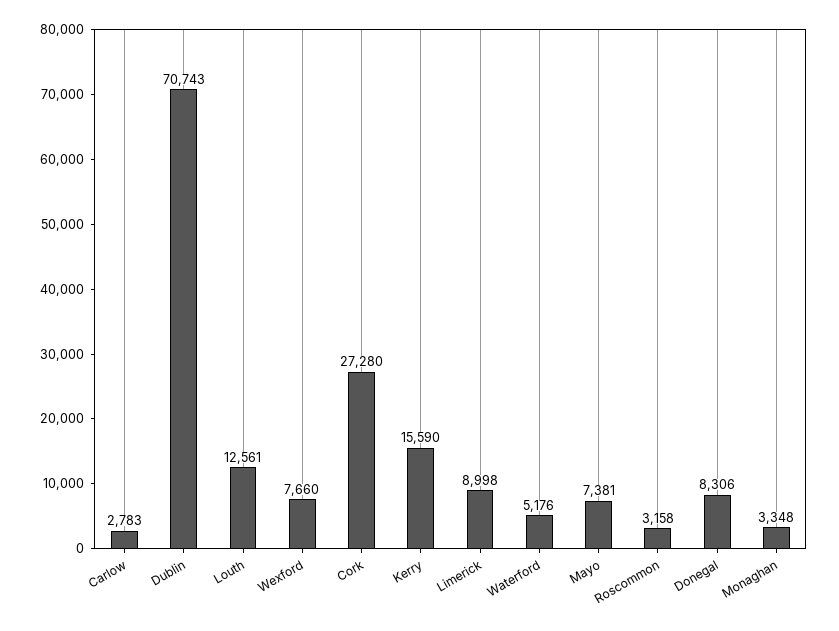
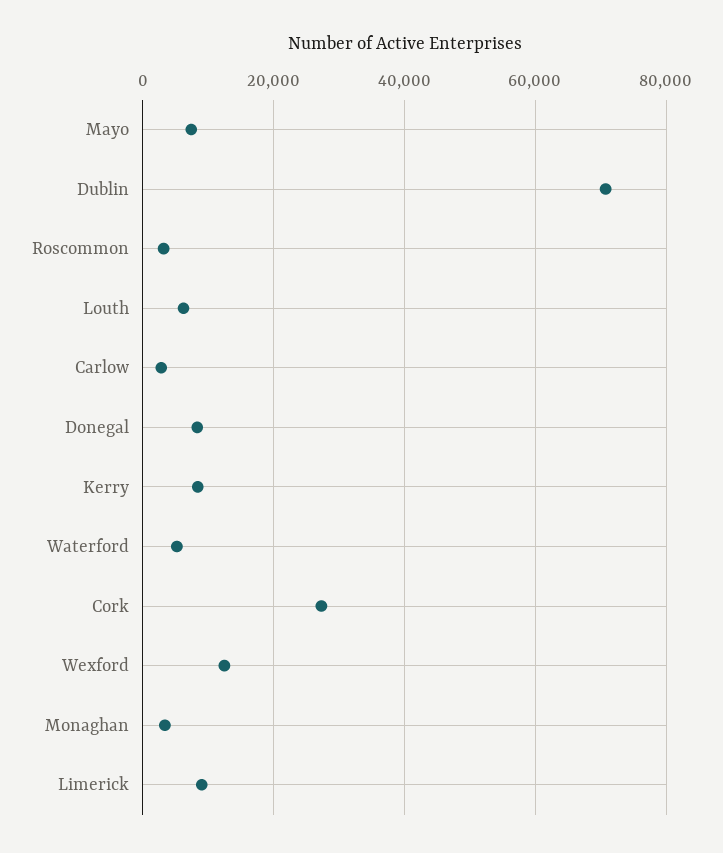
  {
    "Carlow": 2783,
    "Dublin": 70743,
-   "Louth": 12561,
+   "Louth": 6000,
-   "Wexford": 7660,
+   "Wexford": 12000,
    "Cork": 27280,
-   "Kerry": 15590,
+   "Kerry": 8000,
    "Limerick": 8998,
    "Waterford": 5176,
    "Mayo": 7381,
    "Roscommon": 3158,
    "Donegal": 8306,
    "Monaghan": 3348
  }

